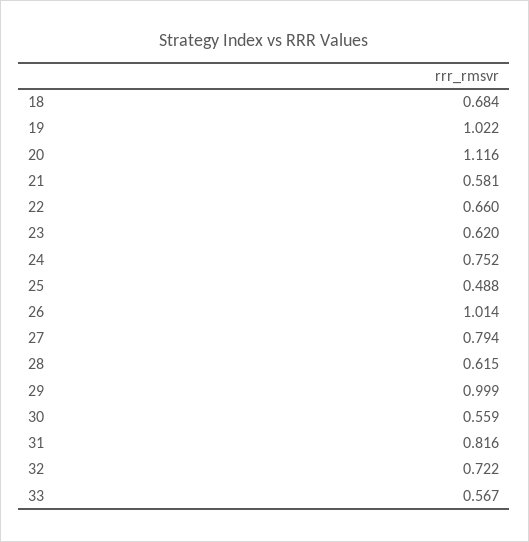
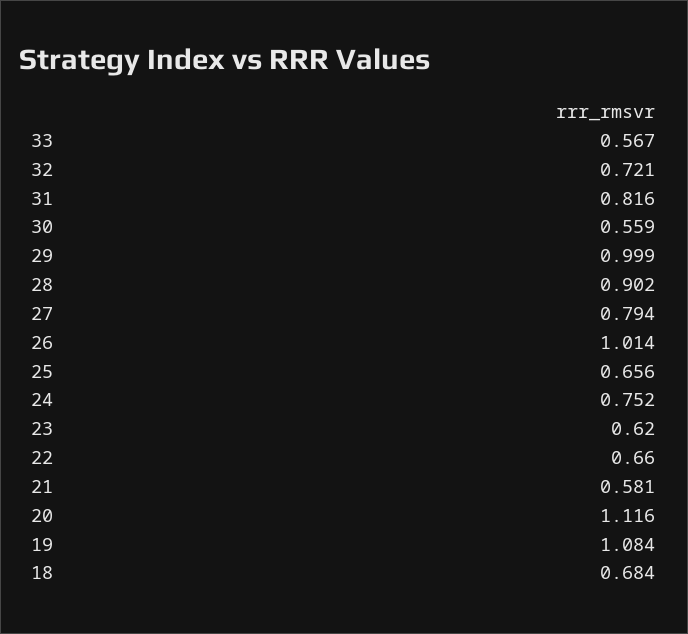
  {
    "18": 0.684,
-   "19": 1.022,
+   "19": 1.084,
    "20": 1.116,
    "21": 0.581,
    "22": 0.66,
    "23": 0.62,
    "24": 0.752,
-   "25": 0.488,
+   "25": 0.656,
    "26": 1.014,
    "27": 0.794,
-   "28": 0.615,
+   "28": 0.902,
    "29": 0.999,
    "30": 0.559,
    "31": 0.816,
-   "32": 0.722,
+   "32": 0.721,
    "33": 0.567
  }

